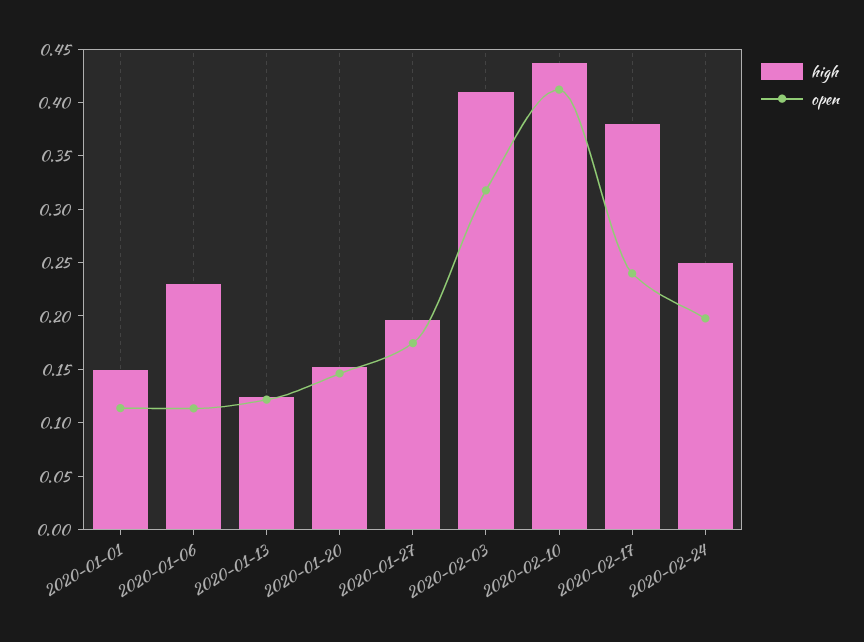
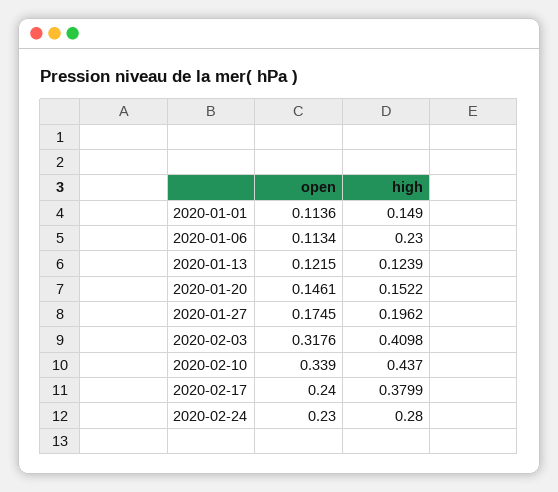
  {
    "high": {
      "2020-01-01": 0.149,
      "2020-01-06": 0.23,
      "2020-01-13": 0.1239,
      "2020-01-20": 0.1522,
      "2020-01-27": 0.1962,
      "2020-02-03": 0.4098,
      "2020-02-10": 0.437,
      "2020-02-17": 0.3799,
-     "2020-02-24": 0.25
+     "2020-02-24": 0.28
    },
    "open": {
      "2020-01-01": 0.1136,
      "2020-01-06": 0.1134,
      "2020-01-13": 0.1215,
      "2020-01-20": 0.1461,
      "2020-01-27": 0.1745,
      "2020-02-03": 0.3176,
-     "2020-02-10": 0.41,
+     "2020-02-10": 0.339,
      "2020-02-17": 0.24,
-     "2020-02-24": 0.2
+     "2020-02-24": 0.23
    }
  }

